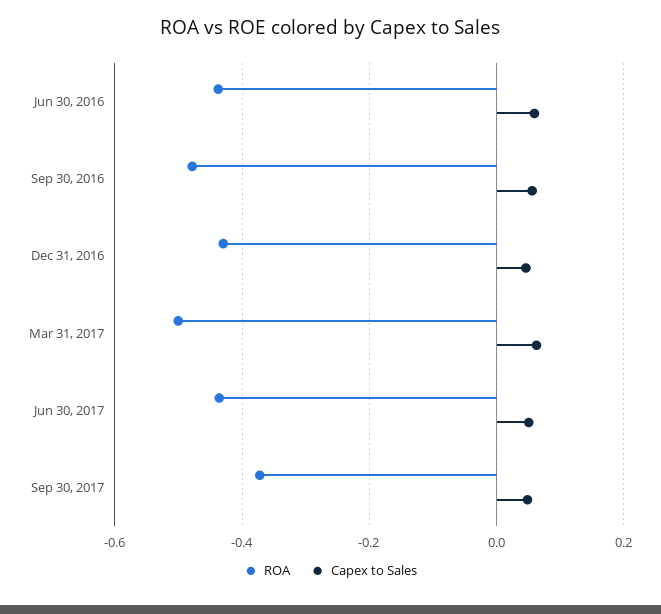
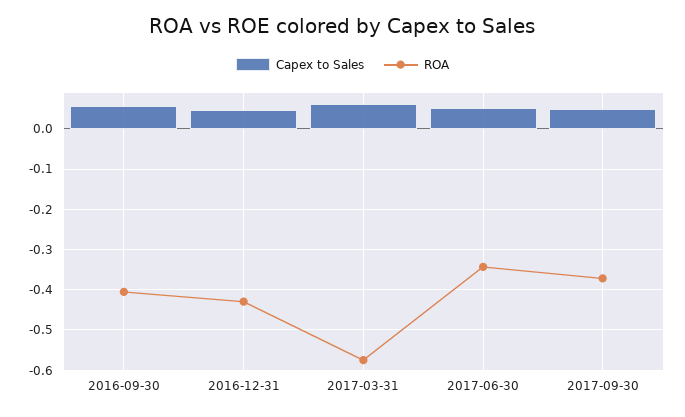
  {
    "ROA": {
-     "Jun 30, 2016": -0.44,
-     "Sep 30, 2016": -0.48,
+     "Sep 30, 2016": -0.4,
      "Dec 31, 2016": -0.42,
-     "Mar 31, 2017": -0.5,
+     "Mar 31, 2017": -0.58,
-     "Jun 30, 2017": -0.44,
+     "Jun 30, 2017": -0.34,
      "Sep 30, 2017": -0.38
    },
    "Capex to Sales": {
-     "Jun 30, 2016": 0.06,
      "Sep 30, 2016": 0.06,
      "Dec 31, 2016": 0.04,
      "Mar 31, 2017": 0.06,
      "Jun 30, 2017": 0.06,
      "Sep 30, 2017": 0.04
    }
  }

